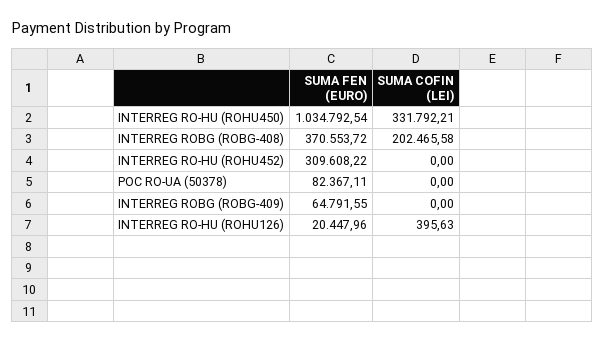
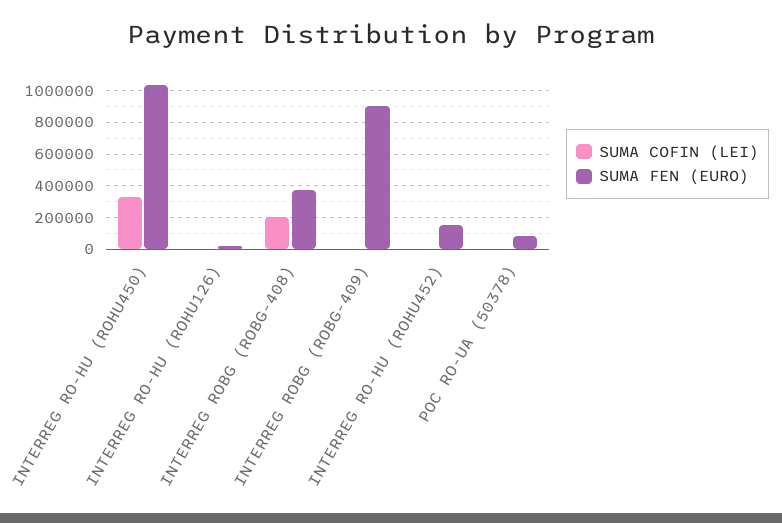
  {
    "SUMA FEN (EURO)": {
      "INTERREG RO-HU (ROHU450)": 1034792.54,
      "INTERREG ROBG (ROBG-408)": 370553.72,
-     "INTERREG RO-HU (ROHU452)": 309608.22,
+     "INTERREG RO-HU (ROHU452)": 150000,
      "POC RO-UA (50378)": 82367.11,
-     "INTERREG ROBG (ROBG-409)": 64791.55,
+     "INTERREG ROBG (ROBG-409)": 900000,
      "INTERREG RO-HU (ROHU126)": 20447.96
    },
    "SUMA COFIN (LEI)": {
      "INTERREG RO-HU (ROHU450)": 331792.21,
      "INTERREG ROBG (ROBG-408)": 202465.58,
      "INTERREG RO-HU (ROHU452)": 0,
      "POC RO-UA (50378)": 0,
      "INTERREG ROBG (ROBG-409)": 0,
      "INTERREG RO-HU (ROHU126)": 395.63
    }
  }

